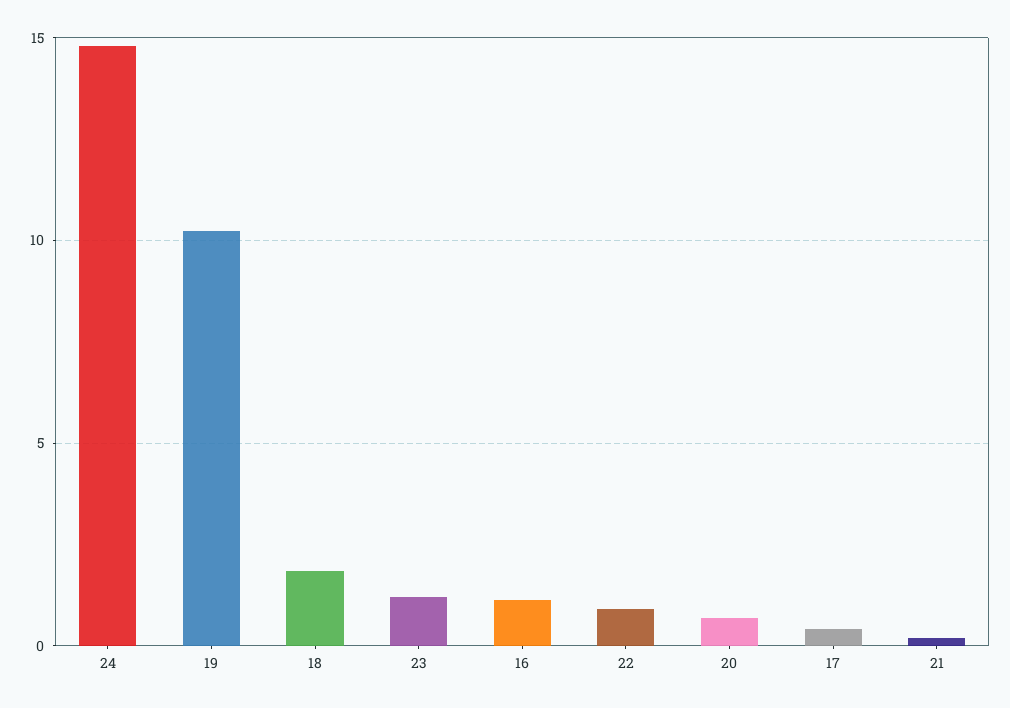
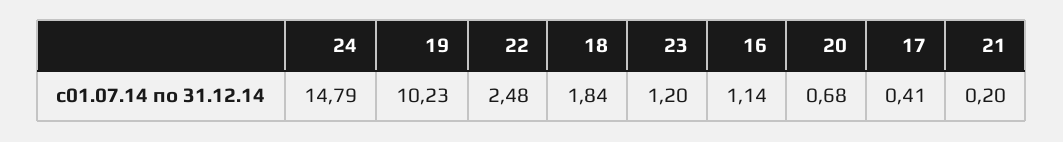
  {
    "24": 14.79,
    "19": 10.23,
    "18": 1.84,
    "23": 1.2,
    "16": 1.14,
-   "22": 1,
+   "22": 2.48,
    "20": 0.68,
    "17": 0.41,
    "21": 0.2
  }

